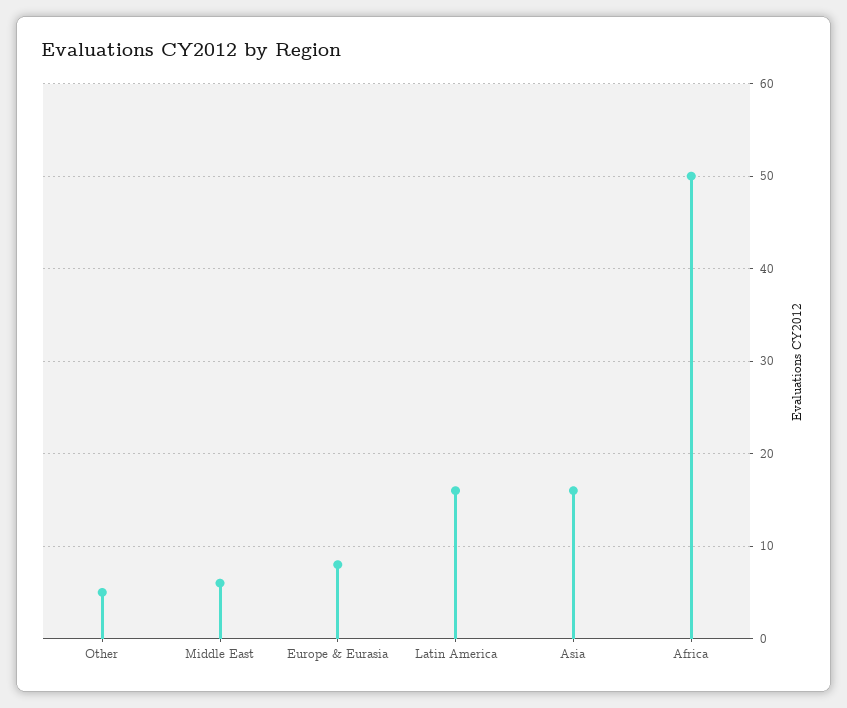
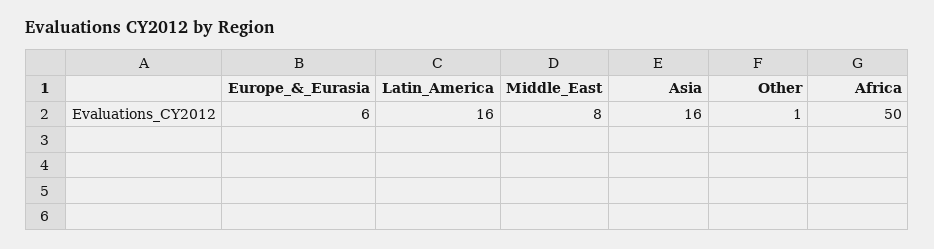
  {
-   "Other": 5,
+   "Other": 1,
-   "Middle East": 6,
+   "Middle East": 8,
-   "Europe & Eurasia": 8,
+   "Europe & Eurasia": 6,
    "Latin America": 16,
    "Asia": 16,
    "Africa": 50
  }

